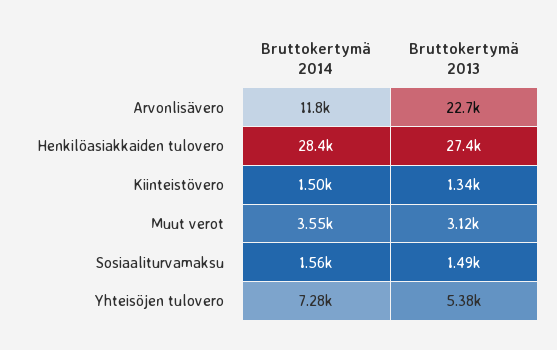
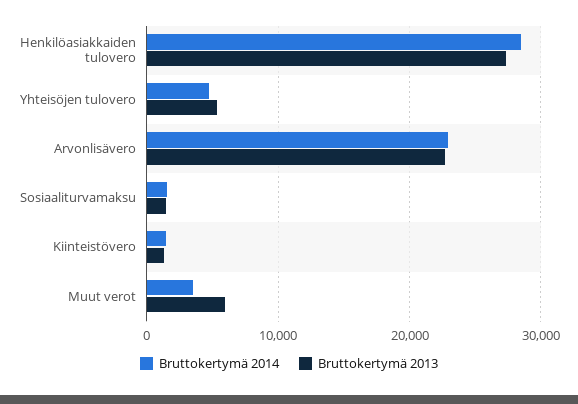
  {
    "Bruttokertymä 2014": {
-     "Arvonlisävero": 11800,
+     "Arvonlisävero": 23000,
      "Henkilöasiakkaiden tulovero": 28400,
      "Kiinteistövero": 1500,
      "Muut verot": 3550,
      "Sosiaaliturvamaksu": 1560,
-     "Yhteisöjen tulovero": 7280
+     "Yhteisöjen tulovero": 5000
    },
    "Bruttokertymä 2013": {
      "Arvonlisävero": 22700,
      "Henkilöasiakkaiden tulovero": 27400,
      "Kiinteistövero": 1340,
-     "Muut verot": 3120,
+     "Muut verot": 6000,
      "Sosiaaliturvamaksu": 1490,
      "Yhteisöjen tulovero": 5380
    }
  }

